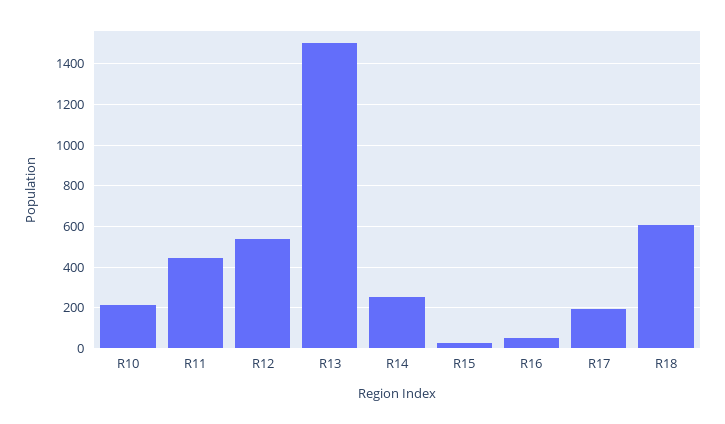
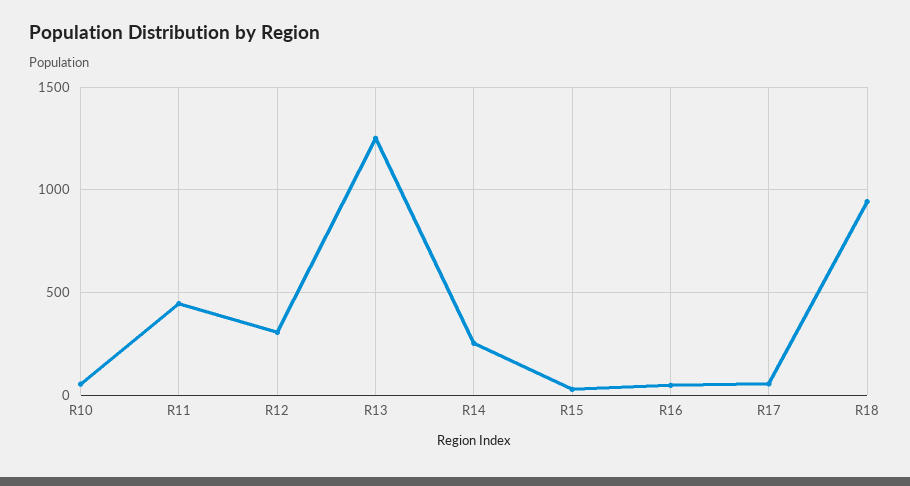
  {
-   "R10": 200,
+   "R10": 50,
    "R11": 450,
-   "R12": 550,
+   "R12": 300,
-   "R13": 1500,
+   "R13": 1250,
    "R14": 250,
    "R15": 50,
    "R16": 50,
-   "R17": 200,
+   "R17": 50,
-   "R18": 600
+   "R18": 950
  }

